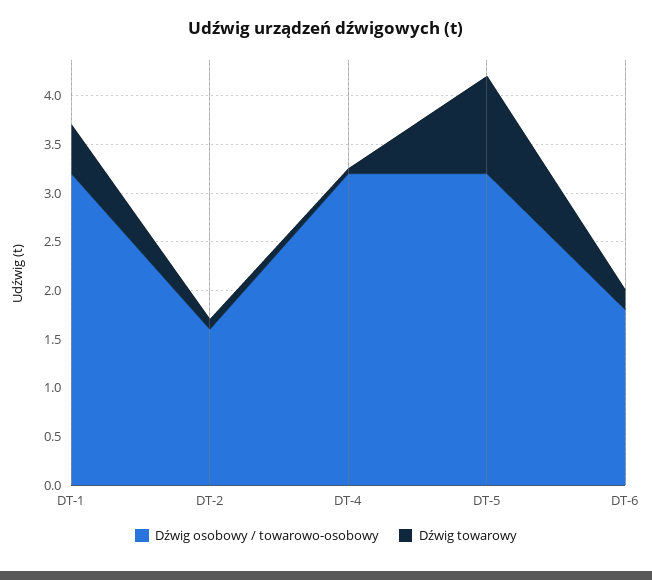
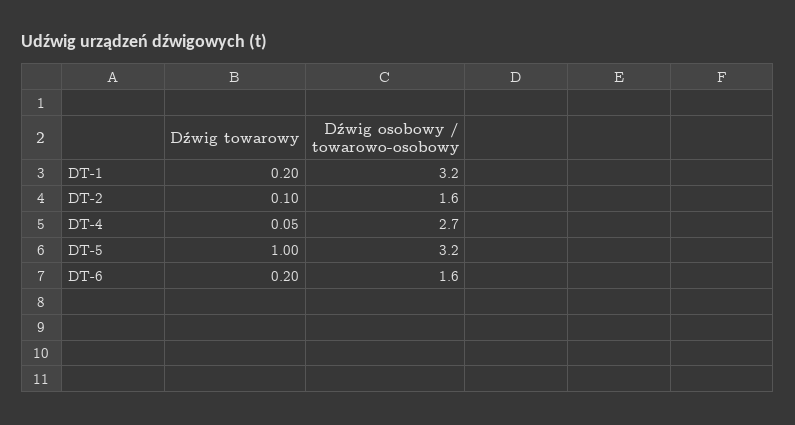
  {
    "Dźwig osobowy / towarowo-osobowy": {
      "DT-1": 3.2,
      "DT-2": 1.6,
-     "DT-4": 3.2,
+     "DT-4": 2.7,
      "DT-5": 3.2,
-     "DT-6": 1.8
+     "DT-6": 1.6
    },
    "Dźwig towarowy": {
-     "DT-1": 0.5,
+     "DT-1": 0.2,
      "DT-2": 0.1,
      "DT-4": 0.05,
      "DT-5": 1,
      "DT-6": 0.2
    }
  }

